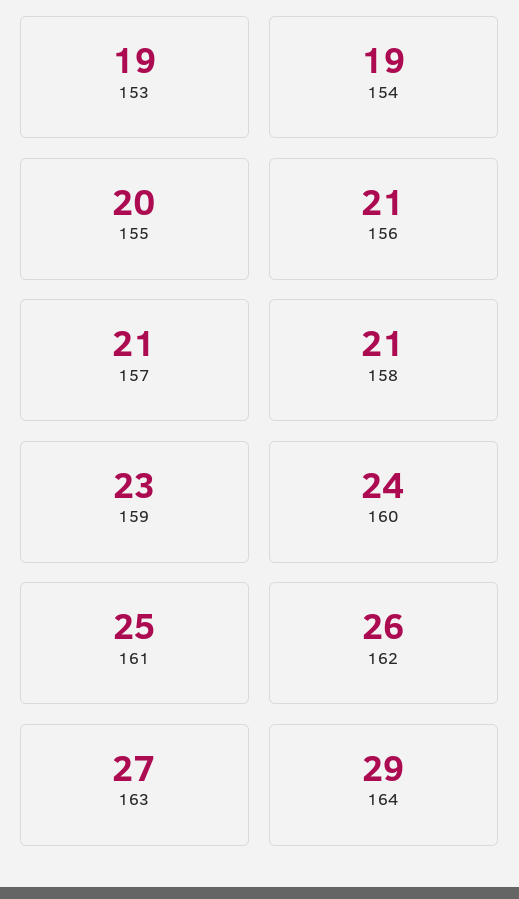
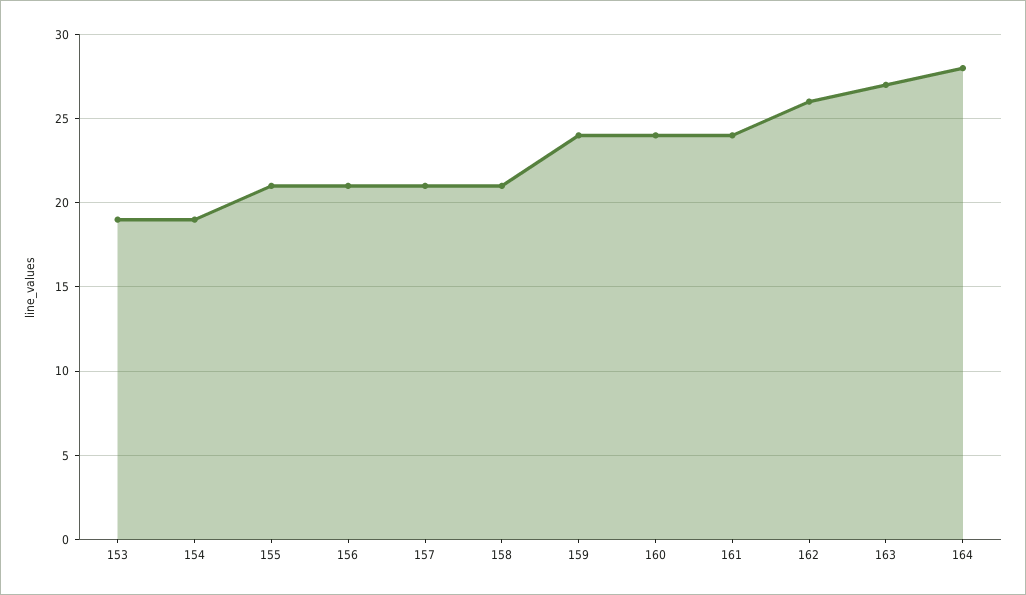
  {
    "153": 19,
    "154": 19,
-   "155": 20,
+   "155": 21,
    "156": 21,
    "157": 21,
    "158": 21,
-   "159": 23,
+   "159": 24,
    "160": 24,
-   "161": 25,
+   "161": 24,
    "162": 26,
    "163": 27,
-   "164": 29
+   "164": 28
  }

